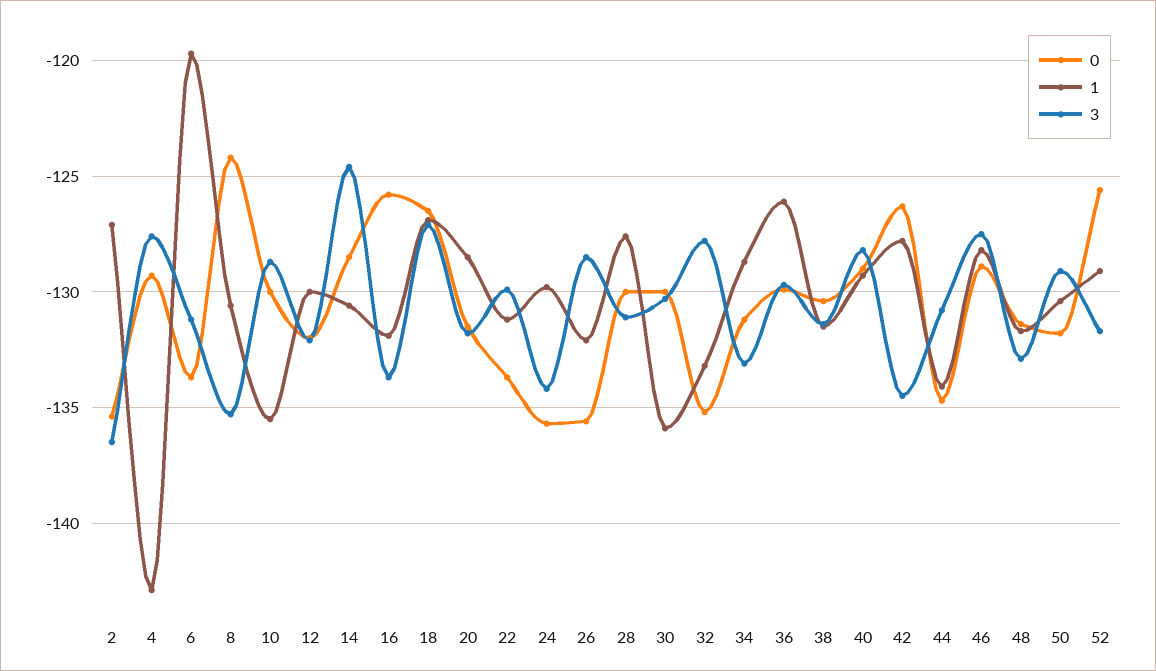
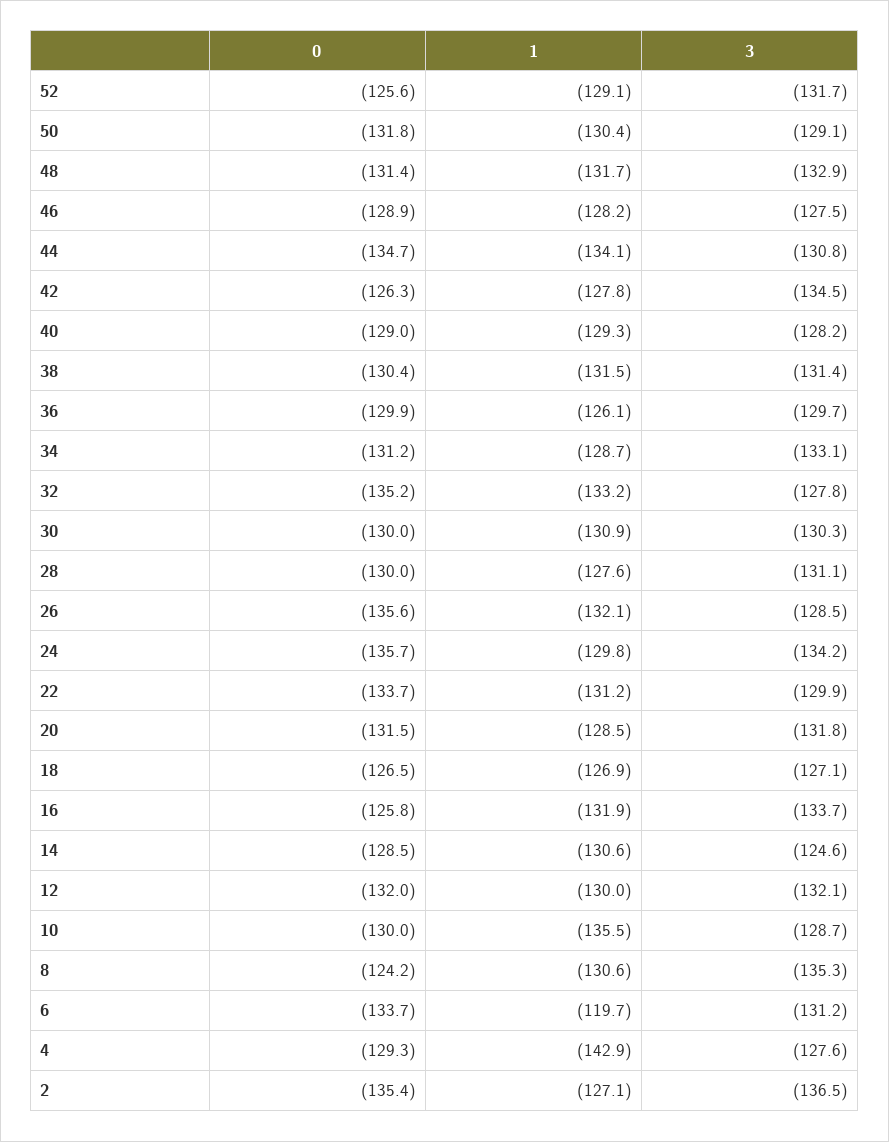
  {
    "0": {
      "2": -135.4,
      "4": -129.3,
      "6": -133.7,
      "8": -124.2,
      "10": -130,
      "12": -132,
      "14": -128.5,
      "16": -125.8,
      "18": -126.5,
      "20": -131.5,
      "22": -133.7,
      "24": -135.7,
      "26": -135.6,
      "28": -130,
      "30": -130,
      "32": -135.2,
      "34": -131.2,
      "36": -129.9,
      "38": -130.4,
      "40": -129,
      "42": -126.3,
      "44": -134.7,
      "46": -128.9,
      "48": -131.4,
      "50": -131.8,
      "52": -125.6
    },
    "1": {
      "2": -127.1,
      "4": -142.9,
      "6": -119.7,
      "8": -130.6,
      "10": -135.5,
      "12": -130,
      "14": -130.6,
      "16": -131.9,
      "18": -126.9,
      "20": -128.5,
      "22": -131.2,
      "24": -129.8,
      "26": -132.1,
      "28": -127.6,
-     "30": -136,
+     "30": -130.9,
      "32": -133.2,
      "34": -128.7,
      "36": -126.1,
      "38": -131.5,
      "40": -129.3,
      "42": -127.8,
      "44": -134.1,
      "46": -128.2,
      "48": -131.7,
      "50": -130.4,
      "52": -129.1
    },
    "3": {
      "2": -136.5,
      "4": -127.6,
      "6": -131.2,
      "8": -135.3,
      "10": -128.7,
      "12": -132.1,
      "14": -124.6,
      "16": -133.7,
      "18": -127.1,
      "20": -131.8,
      "22": -129.9,
      "24": -134.2,
      "26": -128.5,
      "28": -131.1,
      "30": -130.3,
      "32": -127.8,
      "34": -133.1,
      "36": -129.7,
      "38": -131.4,
      "40": -128.2,
      "42": -134.5,
      "44": -130.8,
      "46": -127.5,
      "48": -132.9,
      "50": -129.1,
      "52": -131.7
    }
  }

